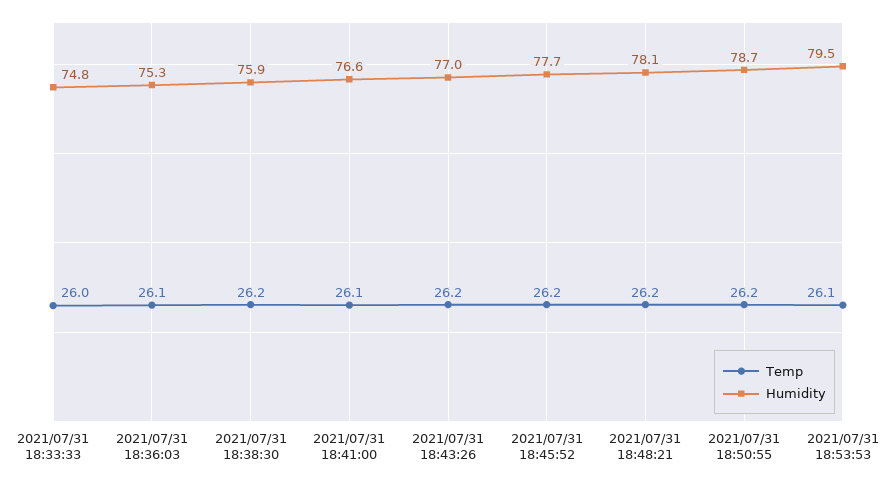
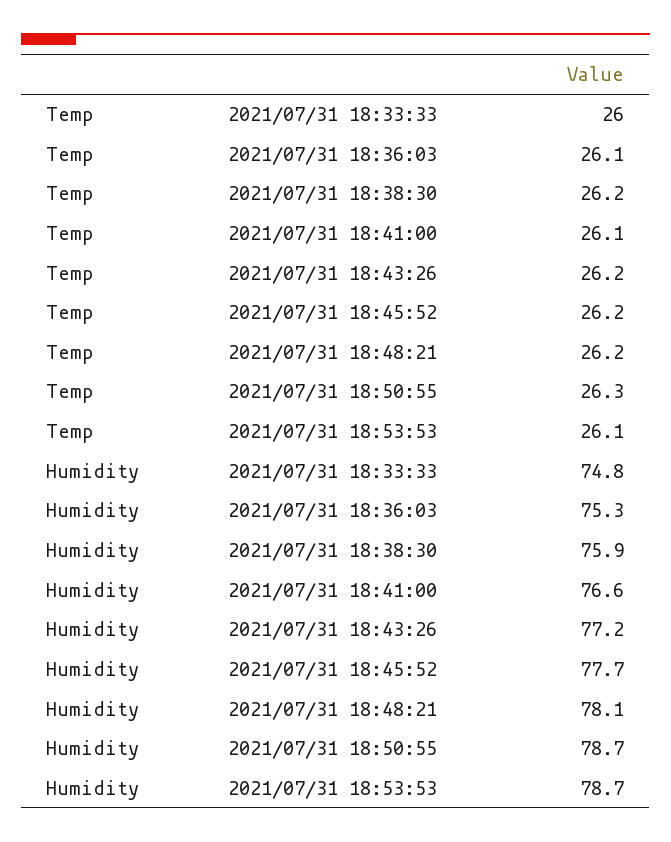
  {
    "Temp": {
      "2021/07/31 18:33:33": 26,
      "2021/07/31 18:36:03": 26.1,
      "2021/07/31 18:38:30": 26.2,
      "2021/07/31 18:41:00": 26.1,
      "2021/07/31 18:43:26": 26.2,
      "2021/07/31 18:45:52": 26.2,
      "2021/07/31 18:48:21": 26.2,
-     "2021/07/31 18:50:55": 26.2,
+     "2021/07/31 18:50:55": 26.3,
      "2021/07/31 18:53:53": 26.1
    },
    "Humidity": {
      "2021/07/31 18:33:33": 74.8,
      "2021/07/31 18:36:03": 75.3,
      "2021/07/31 18:38:30": 75.9,
      "2021/07/31 18:41:00": 76.6,
-     "2021/07/31 18:43:26": 77,
+     "2021/07/31 18:43:26": 77.2,
      "2021/07/31 18:45:52": 77.7,
      "2021/07/31 18:48:21": 78.1,
      "2021/07/31 18:50:55": 78.7,
-     "2021/07/31 18:53:53": 79.5
+     "2021/07/31 18:53:53": 78.7
    }
  }

